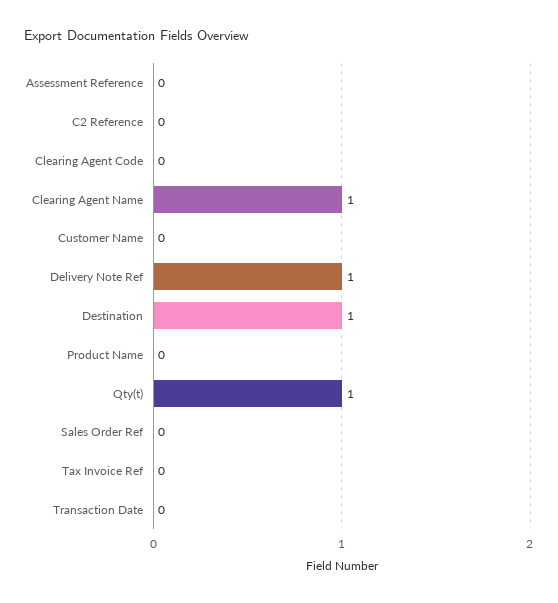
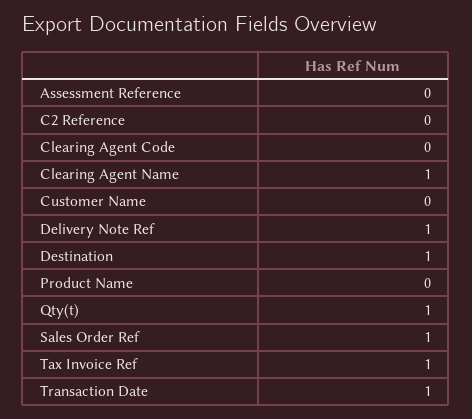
  {
    "Assessment Reference": 0,
    "C2 Reference": 0,
    "Clearing Agent Code": 0,
    "Clearing Agent Name": 1,
    "Customer Name": 0,
    "Delivery Note Ref": 1,
    "Destination": 1,
    "Product Name": 0,
    "Qty(t)": 1,
-   "Sales Order Ref": 0,
+   "Sales Order Ref": 1,
-   "Tax Invoice Ref": 0,
+   "Tax Invoice Ref": 1,
-   "Transaction Date": 0
+   "Transaction Date": 1
  }

